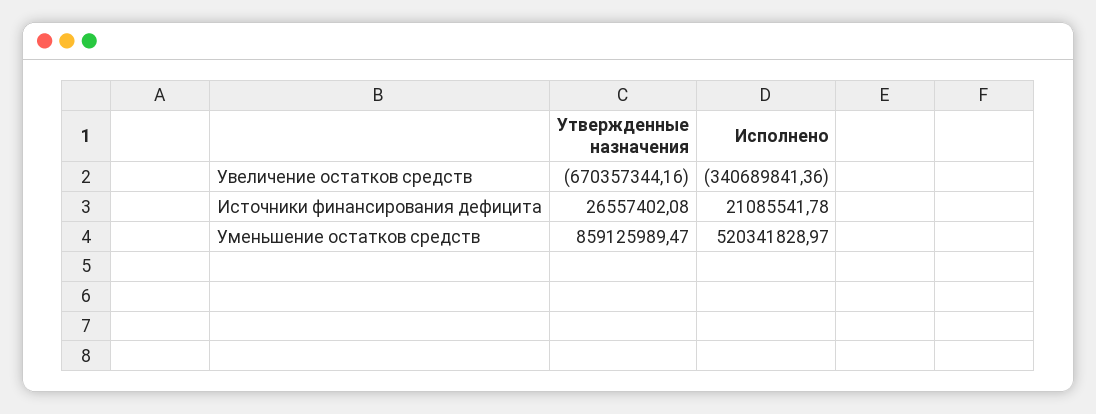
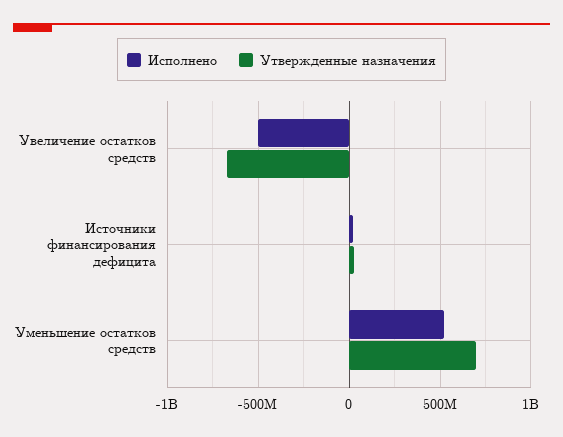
  {
    "Утвержденные назначения": {
      "Увеличение остатков средств": -670357344.16,
      "Источники финансирования дефицита": 26557402.08,
-     "Уменьшение остатков средств": 859125989.47
+     "Уменьшение остатков средств": 700000000
    },
    "Исполнено": {
-     "Увеличение остатков средств": -340689841.36,
+     "Увеличение остатков средств": -500000000,
      "Источники финансирования дефицита": 21085541.78,
      "Уменьшение остатков средств": 520341828.97
    }
  }

